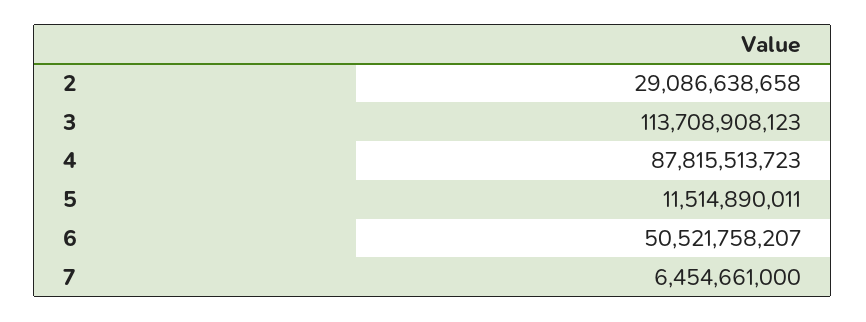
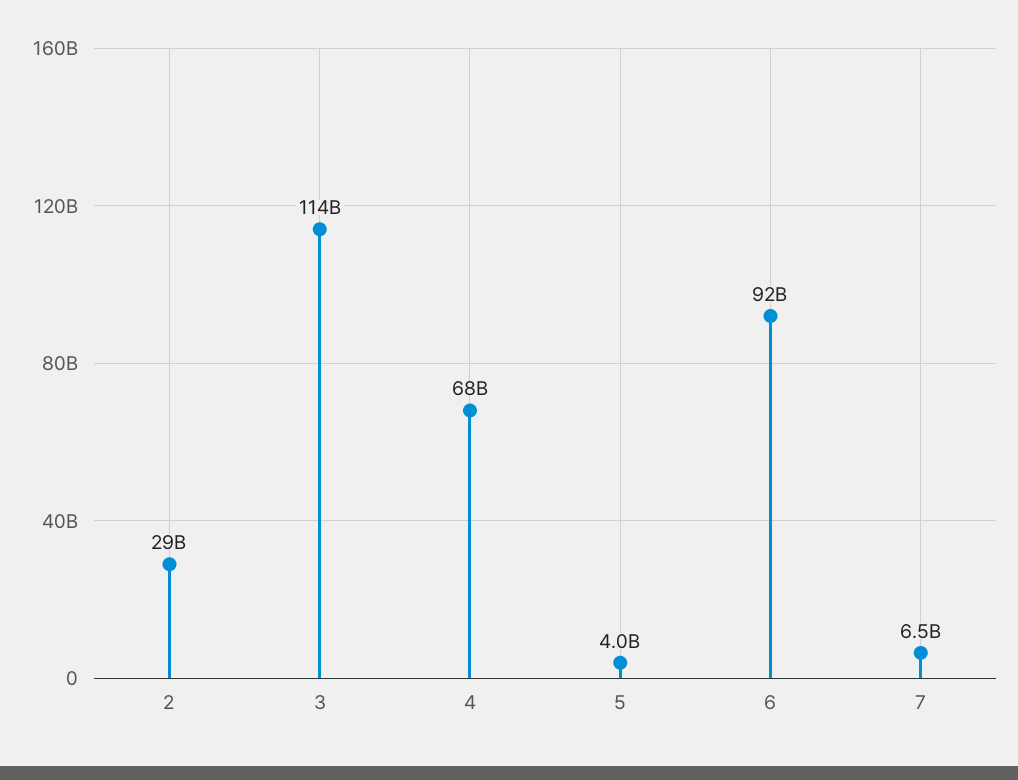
  {
    "2": 29086638658,
    "3": 113708908123,
-   "4": 87815513723,
+   "4": 68000000000,
-   "5": 11514890011,
+   "5": 4000000000,
-   "6": 50521758207,
+   "6": 92000000000,
    "7": 6454661000
  }

